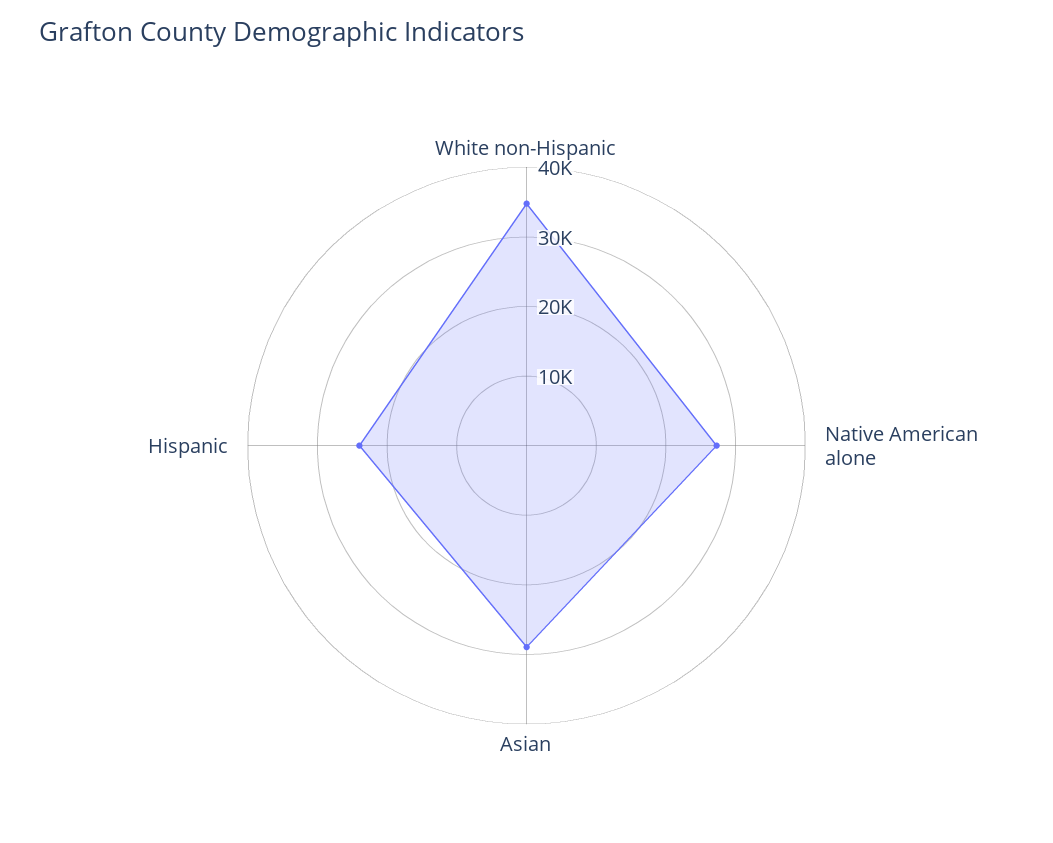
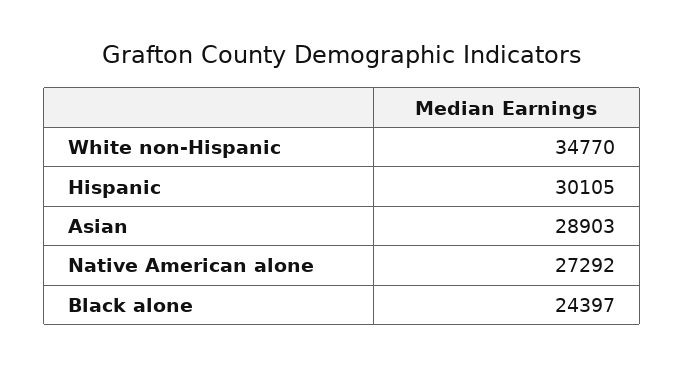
  {
    "White non-Hispanic": 34770,
    "Native American alone": 27292,
    "Asian": 28903,
-   "Hispanic": 24000
+   "Hispanic": 30105,
+   "Black alone": 24397
  }

